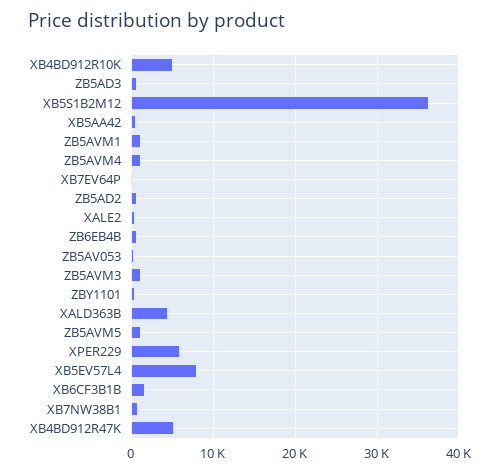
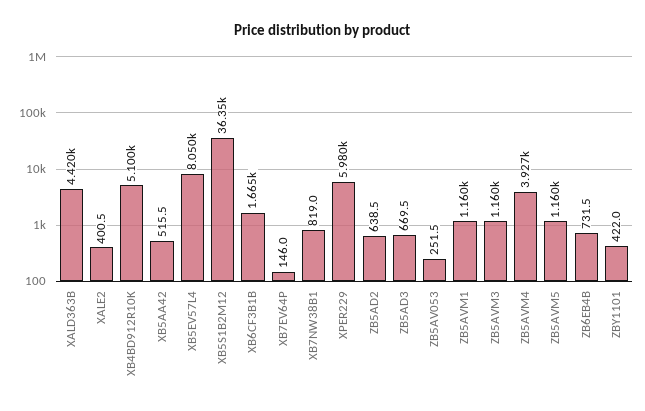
  {
    "XB4BD912R10K": 5100,
    "ZB5AD3": 669.5,
    "XB5S1B2M12": 36350,
    "XB5AA42": 515.5,
    "ZB5AVM1": 1160,
-   "ZB5AVM4": 1000,
+   "ZB5AVM4": 3927,
    "XB7EV64P": 146,
    "ZB5AD2": 638.5,
    "XALE2": 400.5,
    "ZB6EB4B": 731.5,
    "ZB5AV053": 251.5,
    "ZB5AVM3": 1160,
    "ZBY1101": 422,
    "XALD363B": 4420,
    "ZB5AVM5": 1160,
    "XPER229": 5980,
    "XB5EV57L4": 8050,
    "XB6CF3B1B": 1665,
-   "XB7NW38B1": 819,
+   "XB7NW38B1": 819
-   "XB4BD912R47K": 5000
  }

